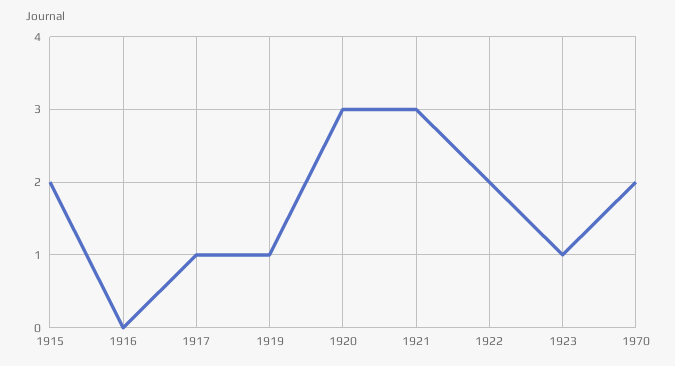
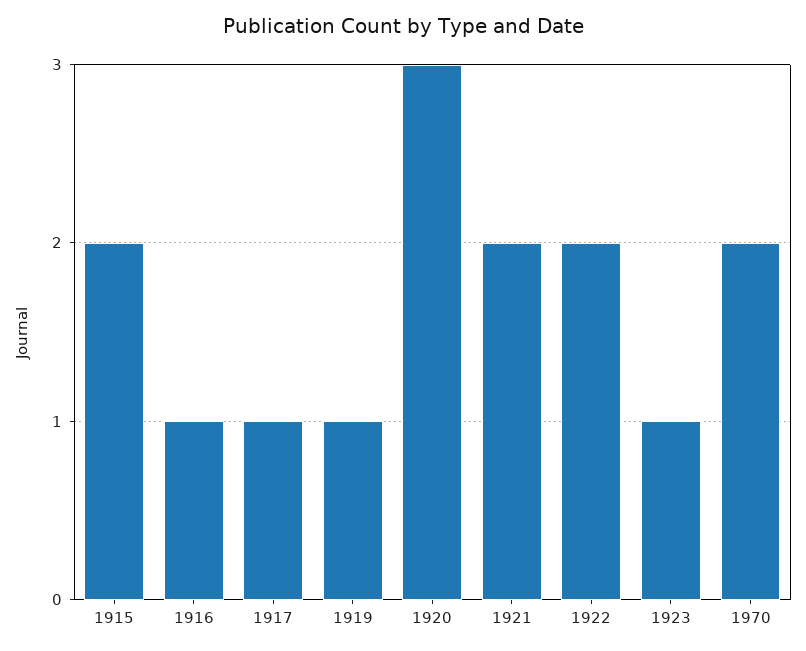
  {
    "1915": 2,
-   "1916": 0,
+   "1916": 1,
    "1917": 1,
    "1919": 1,
    "1920": 3,
-   "1921": 3,
+   "1921": 2,
    "1922": 2,
    "1923": 1,
    "1970": 2
  }

